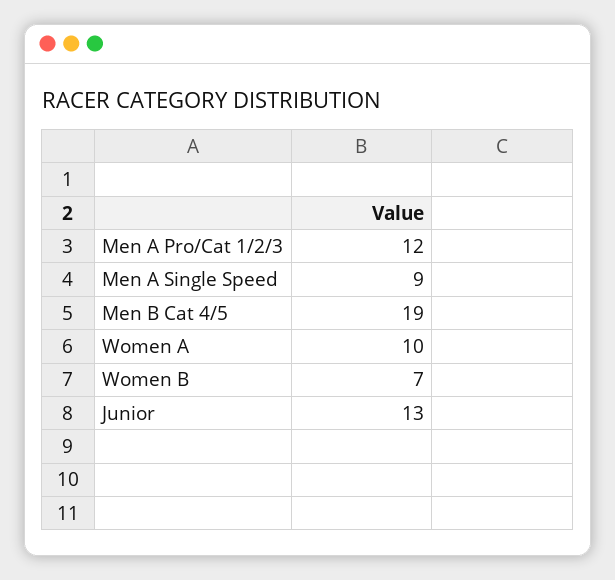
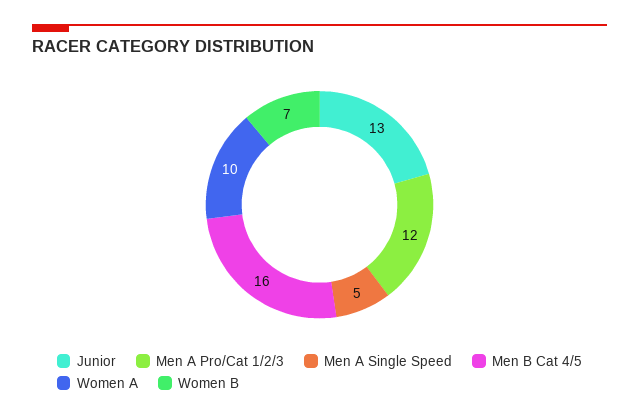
  {
    "Men A Pro/Cat 1/2/3": 12,
-   "Men A Single Speed": 9,
+   "Men A Single Speed": 5,
-   "Men B Cat 4/5": 19,
+   "Men B Cat 4/5": 16,
    "Women A": 10,
    "Women B": 7,
    "Junior": 13
  }

